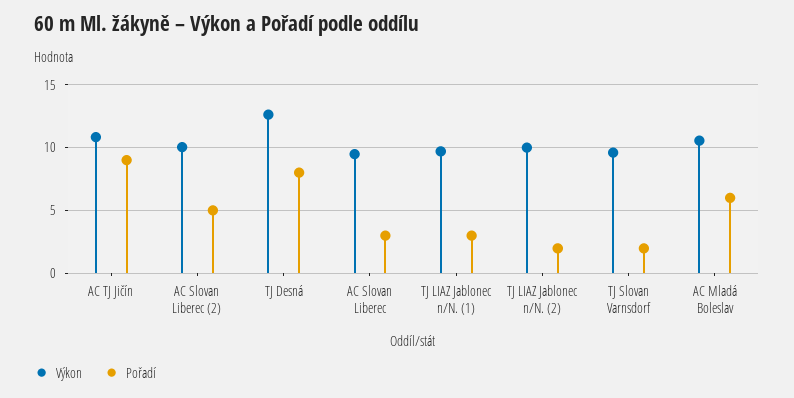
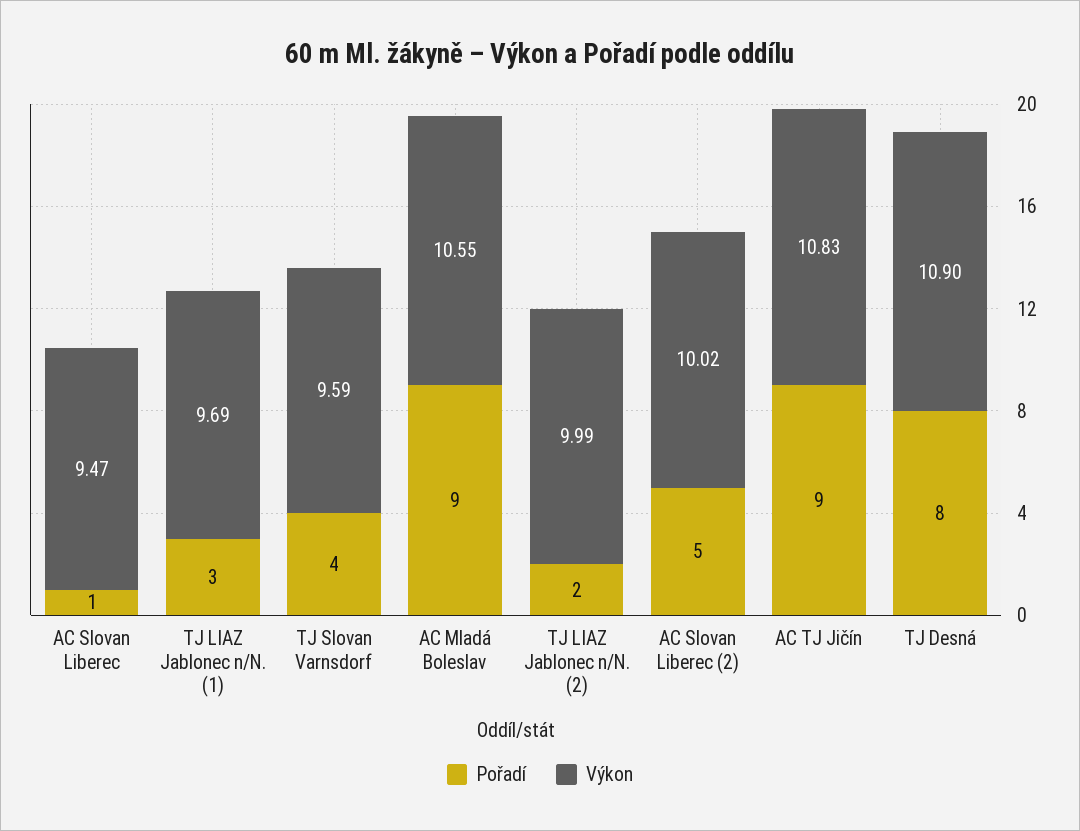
  {
    "Výkon": {
      "AC TJ Jičín": 10.83,
      "AC Slovan Liberec (2)": 10.02,
-     "TJ Desná": 12.5,
+     "TJ Desná": 10.9,
      "AC Slovan Liberec": 9.47,
      "TJ LIAZ Jablonec n/N. (1)": 9.69,
      "TJ LIAZ Jablonec n/N. (2)": 9.99,
      "TJ Slovan Varnsdorf": 9.59,
      "AC Mladá Boleslav": 10.55
    },
    "Pořadí": {
      "AC TJ Jičín": 9,
      "AC Slovan Liberec (2)": 5,
      "TJ Desná": 8,
-     "AC Slovan Liberec": 3,
+     "AC Slovan Liberec": 1,
      "TJ LIAZ Jablonec n/N. (1)": 3,
      "TJ LIAZ Jablonec n/N. (2)": 2,
-     "TJ Slovan Varnsdorf": 2,
+     "TJ Slovan Varnsdorf": 4,
-     "AC Mladá Boleslav": 6
+     "AC Mladá Boleslav": 9
    }
  }

